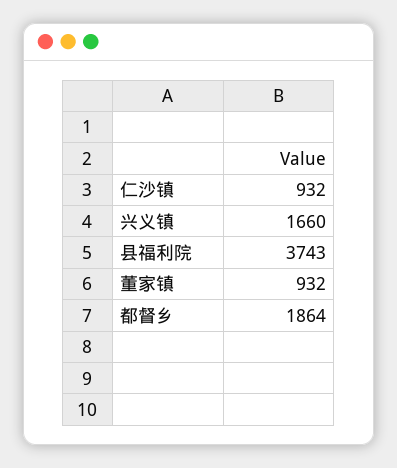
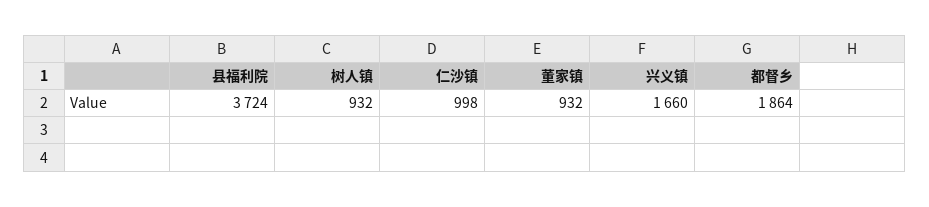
  {
-   "仁沙镇": 932,
+   "仁沙镇": 998,
    "兴义镇": 1660,
-   "县福利院": 3743,
+   "县福利院": 3724,
    "董家镇": 932,
-   "都督乡": 1864
+   "都督乡": 1864,
+   "树人镇": 932
  }

